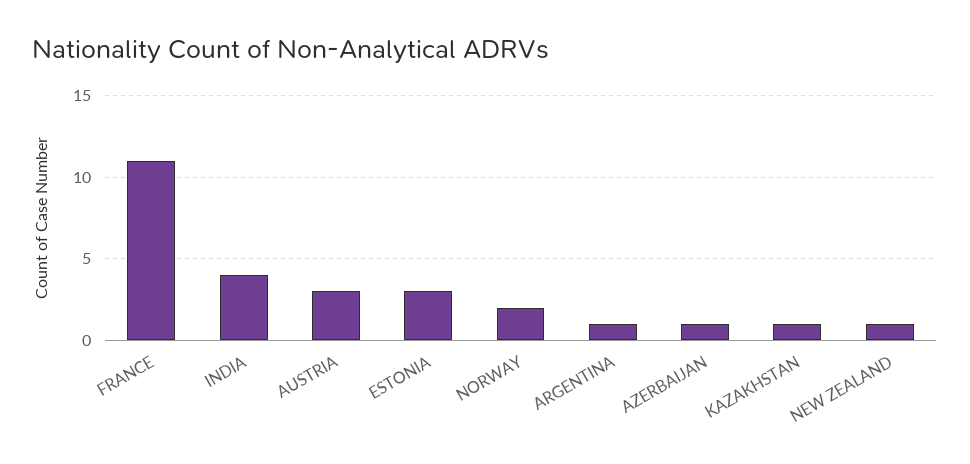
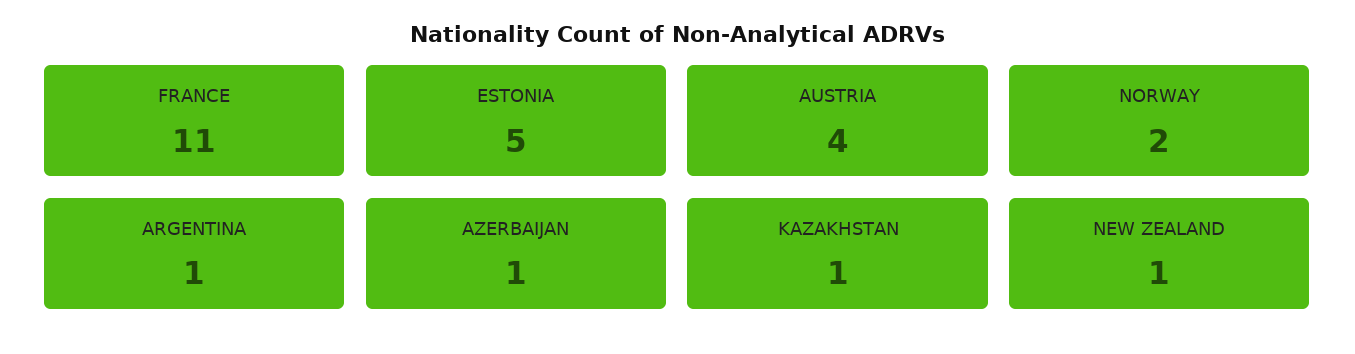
  {
    "FRANCE": 11,
-   "INDIA": 4,
-   "AUSTRIA": 3,
+   "AUSTRIA": 4,
-   "ESTONIA": 3,
+   "ESTONIA": 5,
    "NORWAY": 2,
    "ARGENTINA": 1,
    "AZERBAIJAN": 1,
    "KAZAKHSTAN": 1,
    "NEW ZEALAND": 1
  }

